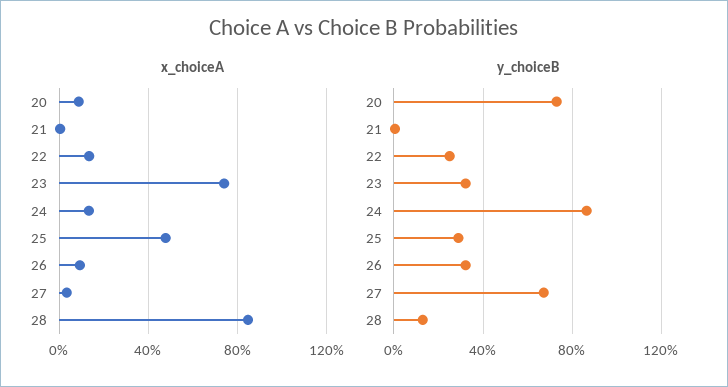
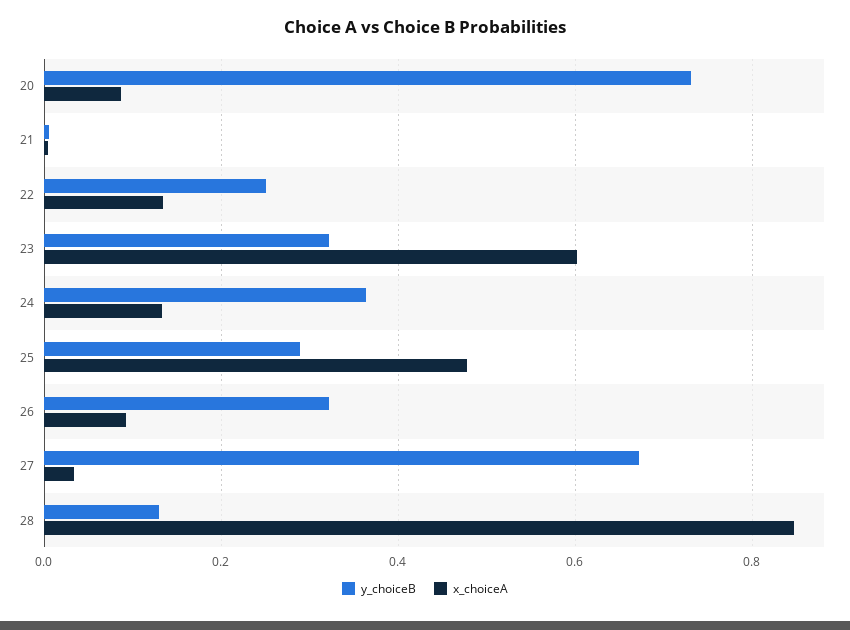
  {
    "x_choiceA": {
      "20": 0.08,
      "21": 0,
      "22": 0.14,
-     "23": 0.75,
+     "23": 0.6,
      "24": 0.14,
      "25": 0.48,
      "26": 0.1,
      "27": 0.04,
      "28": 0.84
    },
    "y_choiceB": {
      "20": 0.74,
      "21": 0,
      "22": 0.26,
      "23": 0.32,
-     "24": 0.85,
+     "24": 0.36,
      "25": 0.28,
      "26": 0.32,
      "27": 0.68,
      "28": 0.12
    }
  }

